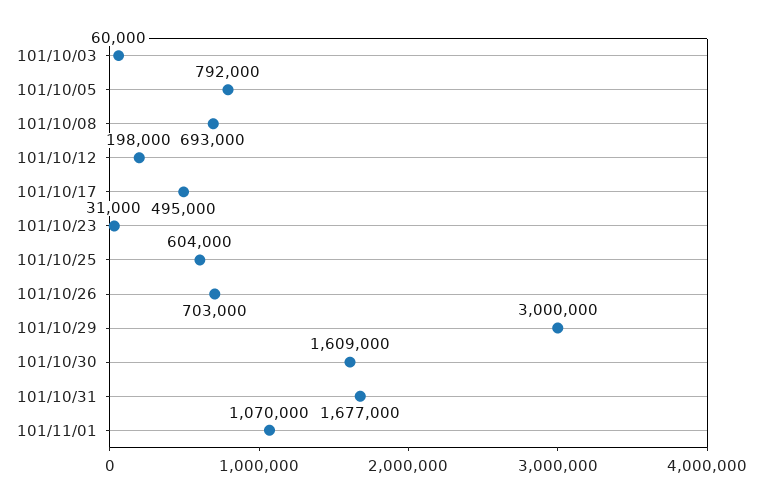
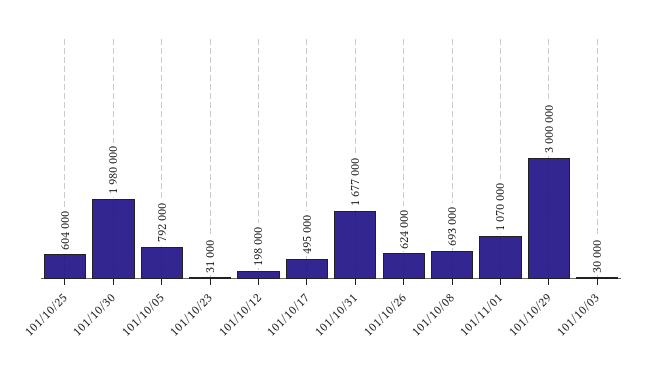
  {
-   "101/10/03": 60000,
+   "101/10/03": 30000,
    "101/10/05": 792000,
    "101/10/08": 693000,
    "101/10/12": 198000,
    "101/10/17": 495000,
    "101/10/23": 31000,
    "101/10/25": 604000,
-   "101/10/26": 703000,
+   "101/10/26": 624000,
    "101/10/29": 3000000,
-   "101/10/30": 1609000,
+   "101/10/30": 1980000,
    "101/10/31": 1677000,
    "101/11/01": 1070000
  }

